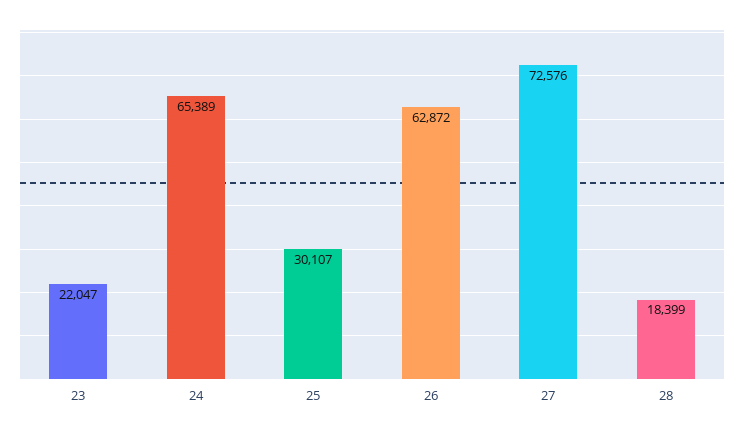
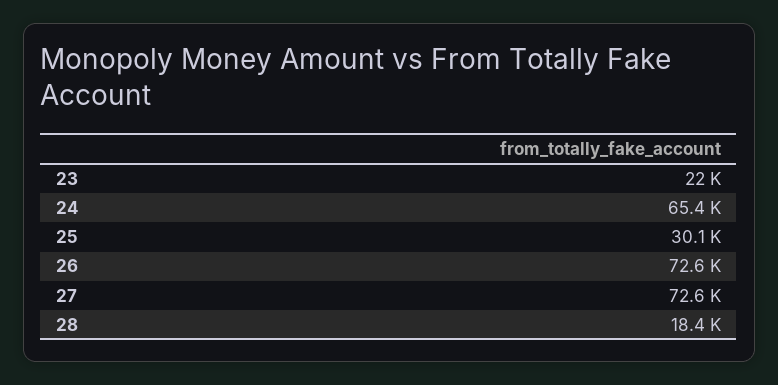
  {
    "23": 22047,
    "24": 65389,
    "25": 30107,
-   "26": 62872,
+   "26": 72600,
    "27": 72576,
    "28": 18399
  }

